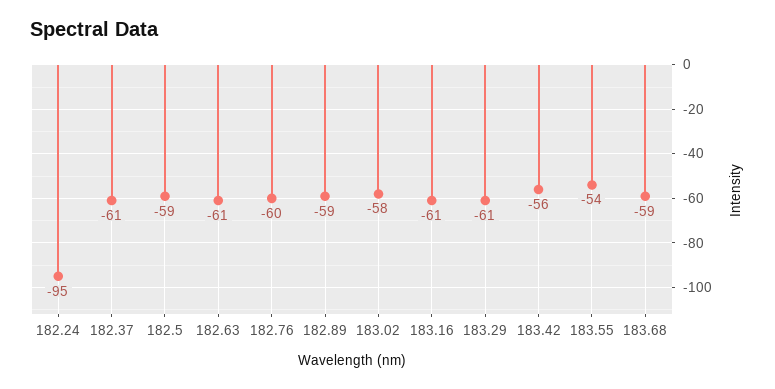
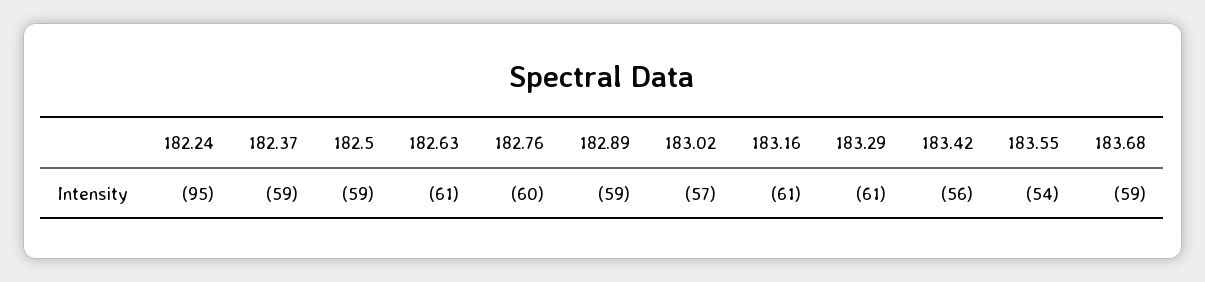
  {
    "182.24": -95,
-   "182.37": -61,
+   "182.37": -59,
    "182.5": -59,
    "182.63": -61,
    "182.76": -60,
    "182.89": -59,
-   "183.02": -58,
+   "183.02": -57,
    "183.16": -61,
    "183.29": -61,
    "183.42": -56,
    "183.55": -54,
    "183.68": -59
  }

